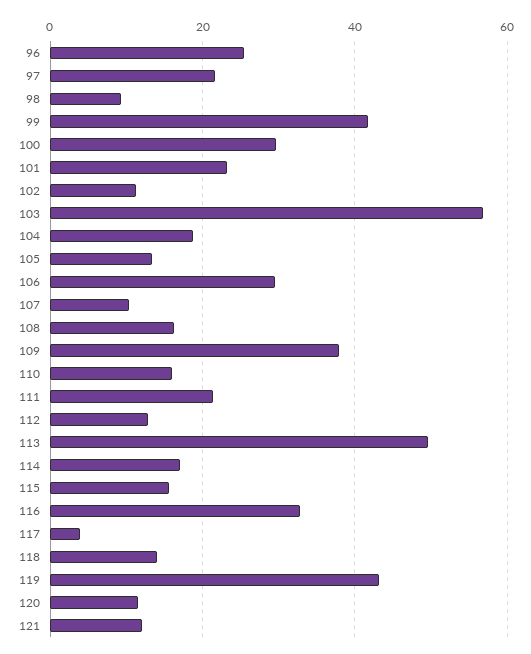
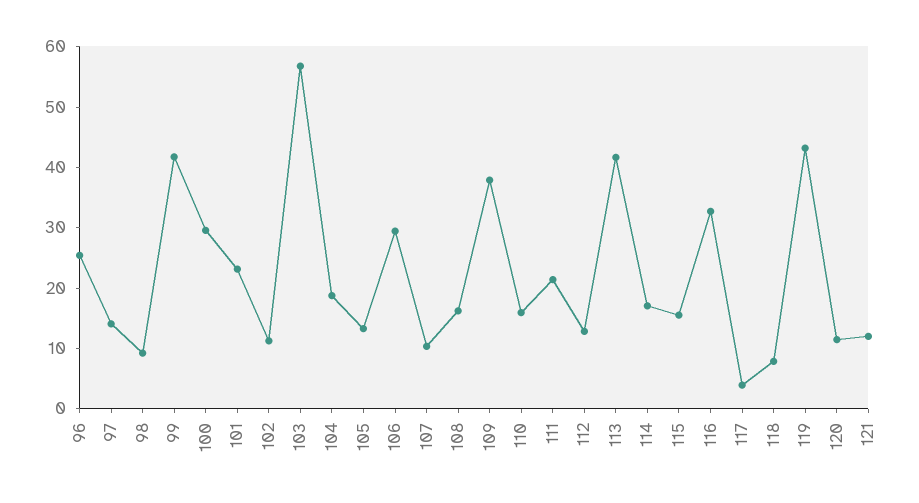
  {
    "96": 26,
-   "97": 22,
+   "97": 14,
    "98": 10,
    "99": 42,
    "100": 30,
    "101": 24,
    "102": 12,
    "103": 56,
    "104": 18,
    "105": 14,
    "106": 30,
    "107": 10,
    "108": 16,
    "109": 38,
    "110": 16,
    "111": 22,
    "112": 12,
-   "113": 50,
+   "113": 42,
    "114": 18,
    "115": 16,
    "116": 32,
    "117": 4,
-   "118": 14,
+   "118": 8,
    "119": 44,
    "120": 12,
    "121": 12
  }

